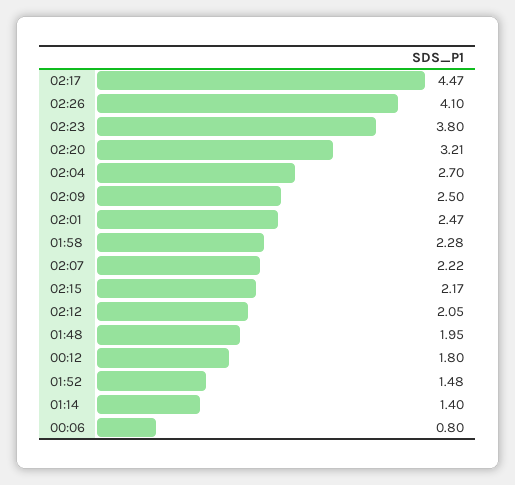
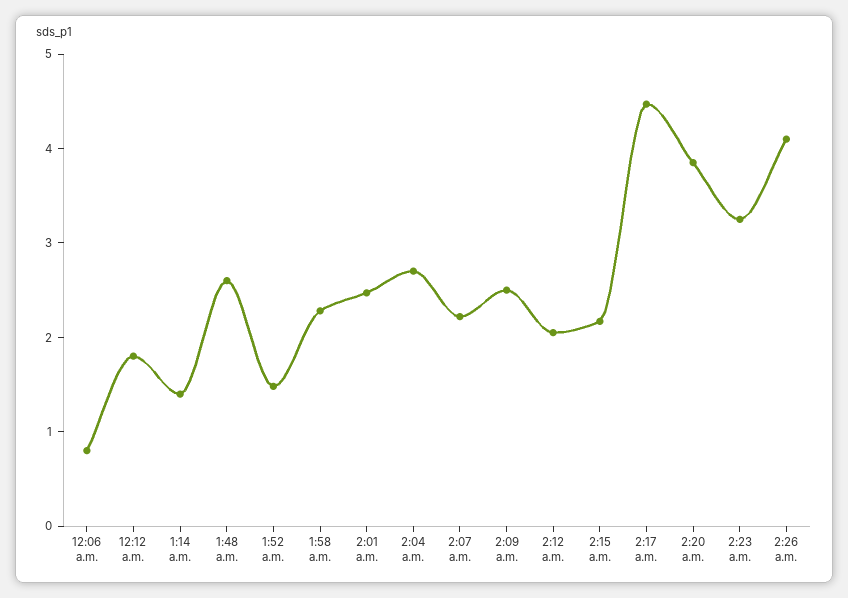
  {
    "02:17": 4.47,
    "02:26": 4.1,
-   "02:23": 3.8,
+   "02:23": 3.2,
-   "02:20": 3.21,
+   "02:20": 3.8,
    "02:04": 2.7,
    "02:09": 2.5,
    "02:01": 2.47,
    "01:58": 2.28,
    "02:07": 2.22,
    "02:15": 2.17,
    "02:12": 2.05,
-   "01:48": 1.95,
+   "01:48": 2.6,
    "00:12": 1.8,
    "01:52": 1.48,
    "01:14": 1.4,
    "00:06": 0.8
  }

